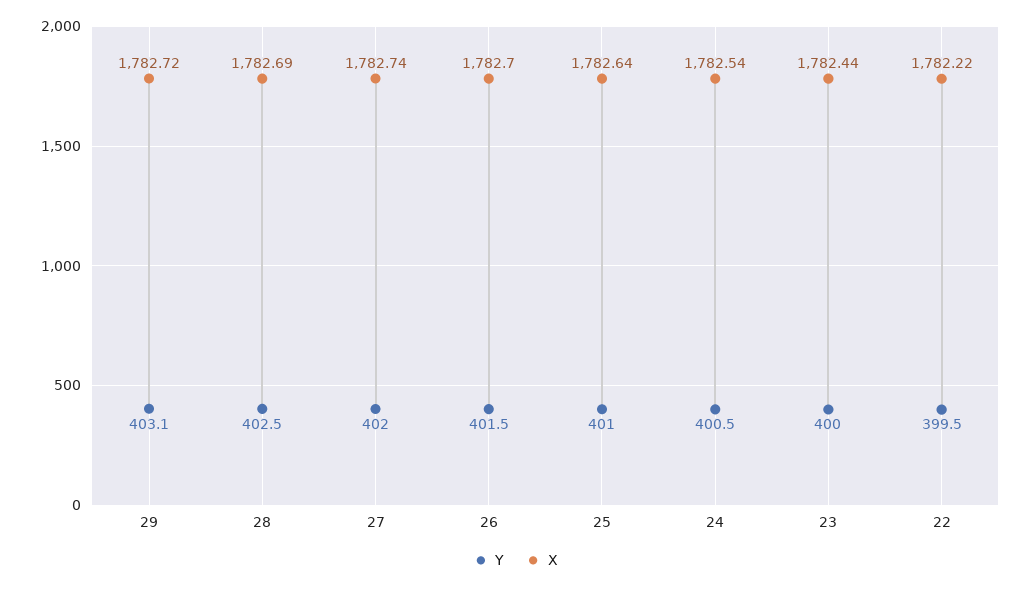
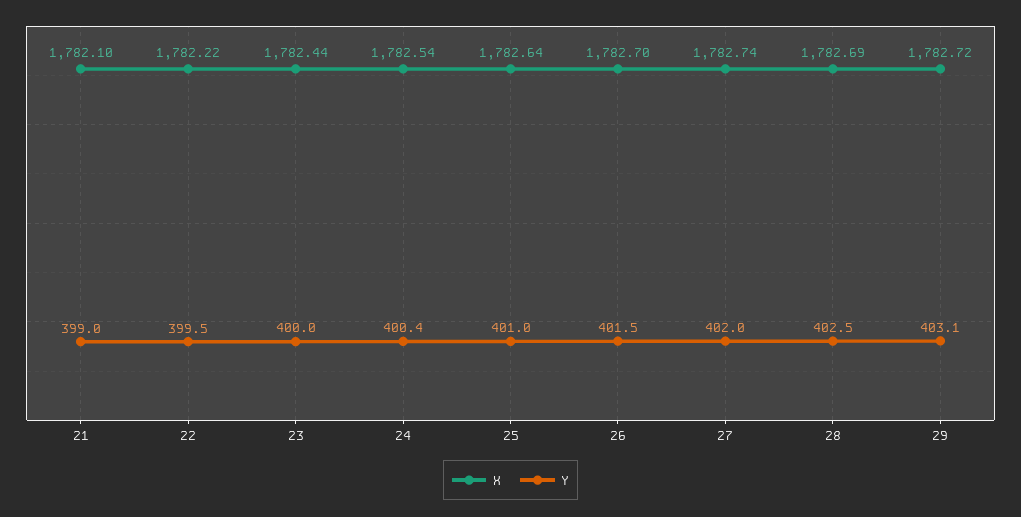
  {
    "Y": {
      "29": 403.1,
      "28": 402.5,
      "27": 402,
      "26": 401.5,
      "25": 401,
-     "24": 400.5,
+     "24": 400.4,
      "23": 400,
-     "22": 399.5
+     "22": 399.5,
+     "21": 399
    },
    "X": {
      "29": 1782.72,
      "28": 1782.69,
      "27": 1782.74,
      "26": 1782.7,
      "25": 1782.64,
      "24": 1782.54,
      "23": 1782.44,
-     "22": 1782.22
+     "22": 1782.22,
+     "21": 1782.1
    }
  }

